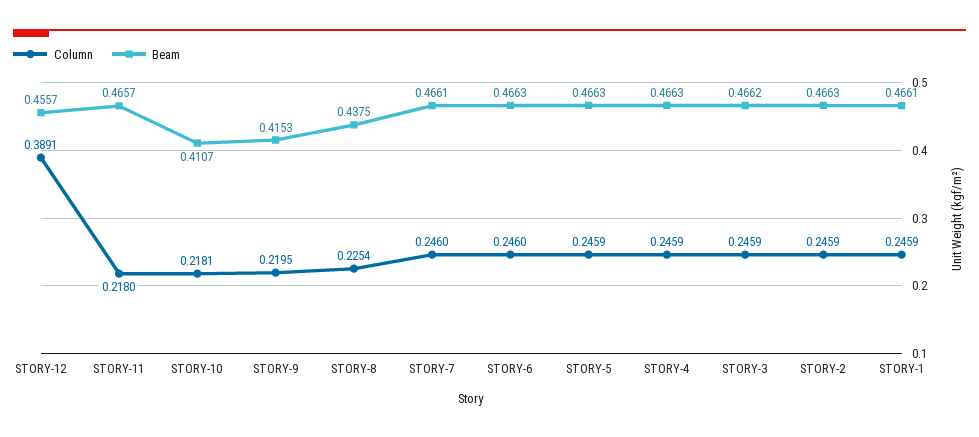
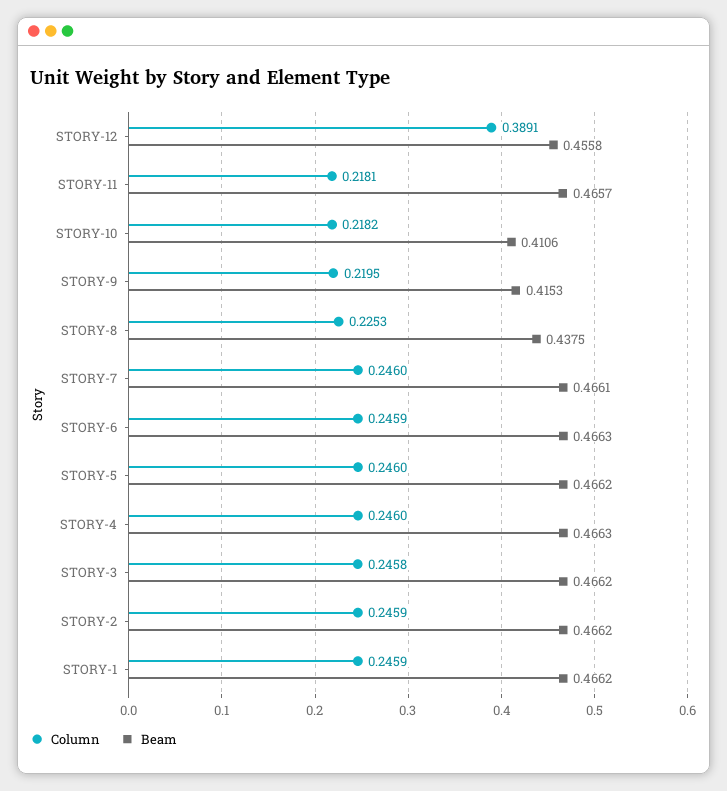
  {
    "Column": {
      "STORY-12": 0.3891,
-     "STORY-11": 0.218,
+     "STORY-11": 0.2181,
-     "STORY-10": 0.2181,
+     "STORY-10": 0.2182,
      "STORY-9": 0.2195,
-     "STORY-8": 0.2254,
+     "STORY-8": 0.2253,
      "STORY-7": 0.246,
-     "STORY-6": 0.246,
+     "STORY-6": 0.2459,
-     "STORY-5": 0.2459,
+     "STORY-5": 0.246,
-     "STORY-4": 0.2459,
+     "STORY-4": 0.246,
-     "STORY-3": 0.2459,
+     "STORY-3": 0.2458,
      "STORY-2": 0.2459,
      "STORY-1": 0.2459
    },
    "Beam": {
-     "STORY-12": 0.4557,
+     "STORY-12": 0.4558,
      "STORY-11": 0.4657,
-     "STORY-10": 0.4107,
+     "STORY-10": 0.4106,
      "STORY-9": 0.4153,
      "STORY-8": 0.4375,
      "STORY-7": 0.4661,
      "STORY-6": 0.4663,
-     "STORY-5": 0.4663,
+     "STORY-5": 0.4662,
      "STORY-4": 0.4663,
      "STORY-3": 0.4662,
-     "STORY-2": 0.4663,
+     "STORY-2": 0.4662,
-     "STORY-1": 0.4661
+     "STORY-1": 0.4662
    }
  }

